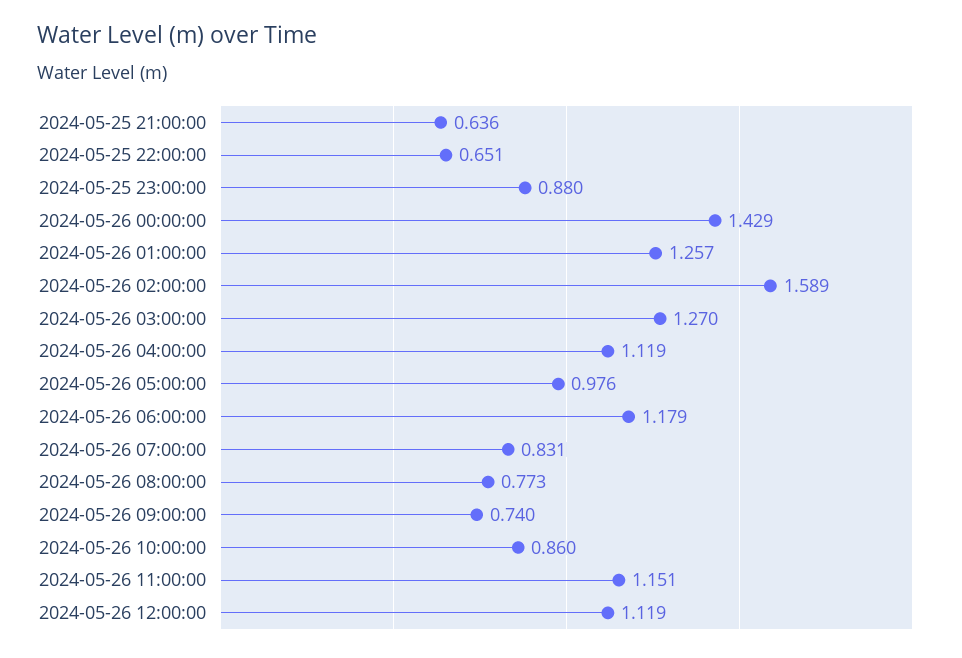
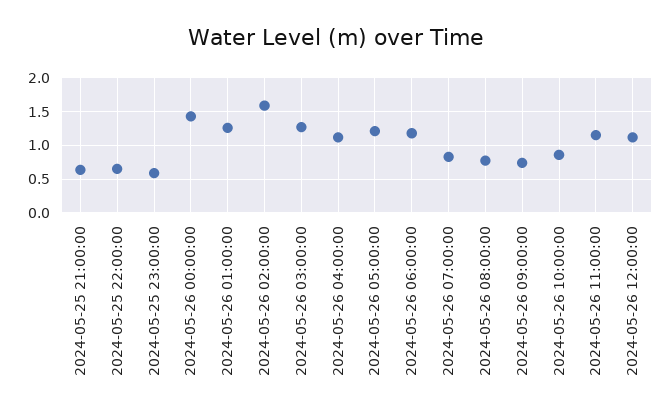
  {
    "2024-05-25 21:00:00": 0.636,
    "2024-05-25 22:00:00": 0.651,
-   "2024-05-25 23:00:00": 0.88,
+   "2024-05-25 23:00:00": 0.6,
    "2024-05-26 00:00:00": 1.429,
    "2024-05-26 01:00:00": 1.257,
    "2024-05-26 02:00:00": 1.589,
    "2024-05-26 03:00:00": 1.27,
    "2024-05-26 04:00:00": 1.119,
-   "2024-05-26 05:00:00": 0.976,
+   "2024-05-26 05:00:00": 1.2,
    "2024-05-26 06:00:00": 1.179,
    "2024-05-26 07:00:00": 0.831,
    "2024-05-26 08:00:00": 0.773,
    "2024-05-26 09:00:00": 0.74,
    "2024-05-26 10:00:00": 0.86,
    "2024-05-26 11:00:00": 1.151,
    "2024-05-26 12:00:00": 1.119
  }

